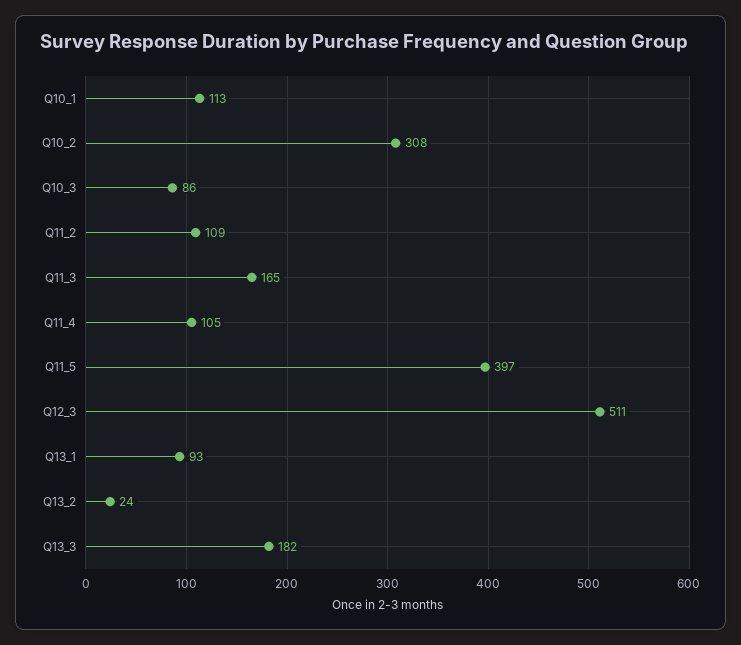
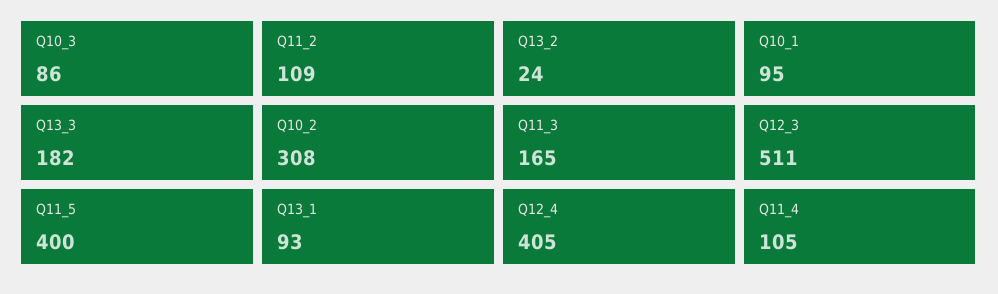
  {
-   "Q10_1": 113,
+   "Q10_1": 95,
    "Q10_2": 308,
    "Q10_3": 86,
    "Q11_2": 109,
    "Q11_3": 165,
    "Q11_4": 105,
-   "Q11_5": 397,
+   "Q11_5": 400,
    "Q12_3": 511,
    "Q13_1": 93,
    "Q13_2": 24,
-   "Q13_3": 182
+   "Q13_3": 182,
+   "Q12_4": 405
  }

